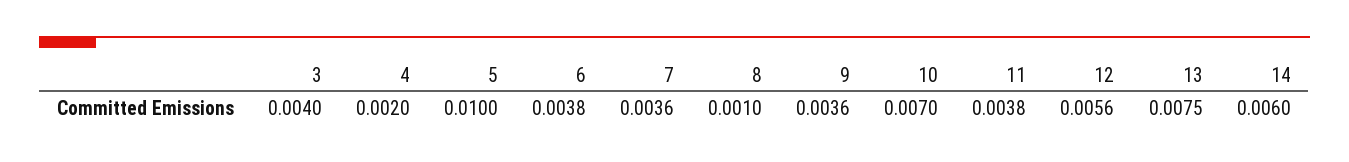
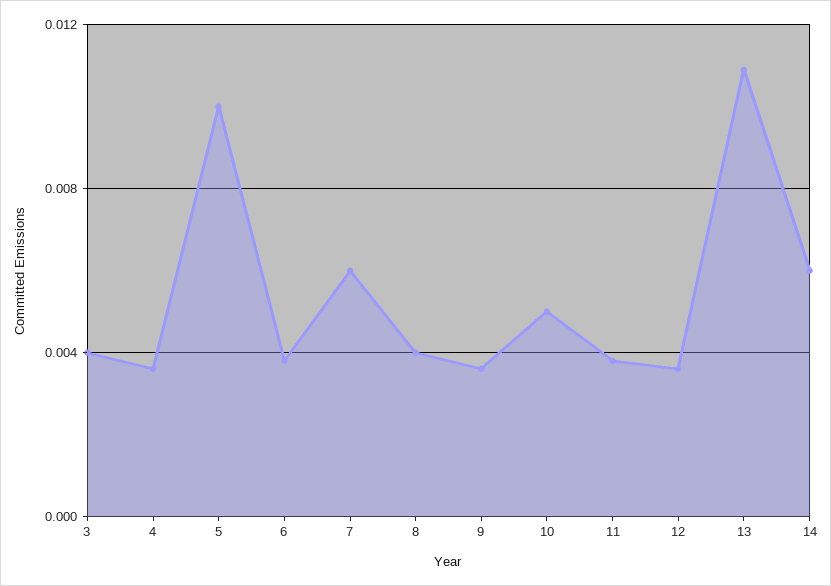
  {
    "3": 0.004,
-   "4": 0.002,
+   "4": 0.0035,
    "5": 0.01,
    "6": 0.0038,
-   "7": 0.0036,
+   "7": 0.006,
-   "8": 0.001,
+   "8": 0.004,
    "9": 0.0036,
-   "10": 0.007,
+   "10": 0.005,
    "11": 0.0038,
-   "12": 0.0056,
+   "12": 0.0035,
-   "13": 0.0075,
+   "13": 0.011,
    "14": 0.006
  }

